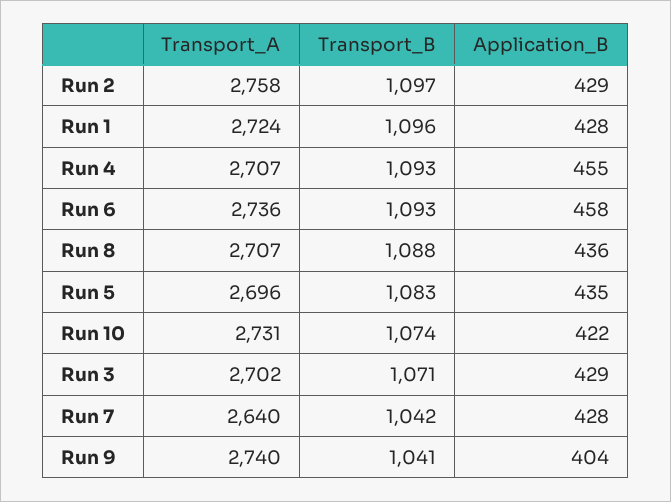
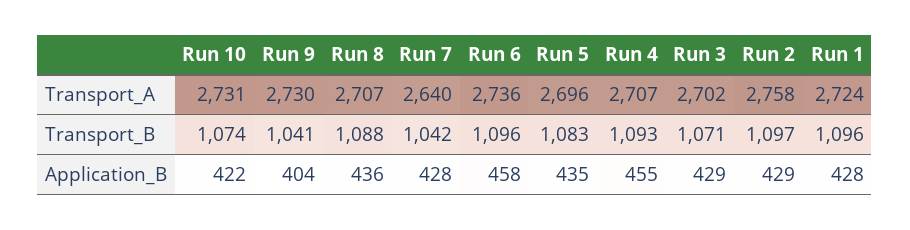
  {
    "Transport_A": {
      "Run 2": 2758,
      "Run 1": 2724,
      "Run 4": 2707,
      "Run 6": 2736,
      "Run 8": 2707,
      "Run 5": 2696,
      "Run 10": 2731,
      "Run 3": 2702,
      "Run 7": 2640,
-     "Run 9": 2740
+     "Run 9": 2730
    },
    "Transport_B": {
      "Run 2": 1097,
      "Run 1": 1096,
      "Run 4": 1093,
-     "Run 6": 1093,
+     "Run 6": 1096,
      "Run 8": 1088,
      "Run 5": 1083,
      "Run 10": 1074,
      "Run 3": 1071,
      "Run 7": 1042,
      "Run 9": 1041
    },
    "Application_B": {
      "Run 2": 429,
      "Run 1": 428,
      "Run 4": 455,
      "Run 6": 458,
      "Run 8": 436,
      "Run 5": 435,
      "Run 10": 422,
      "Run 3": 429,
      "Run 7": 428,
      "Run 9": 404
    }
  }

